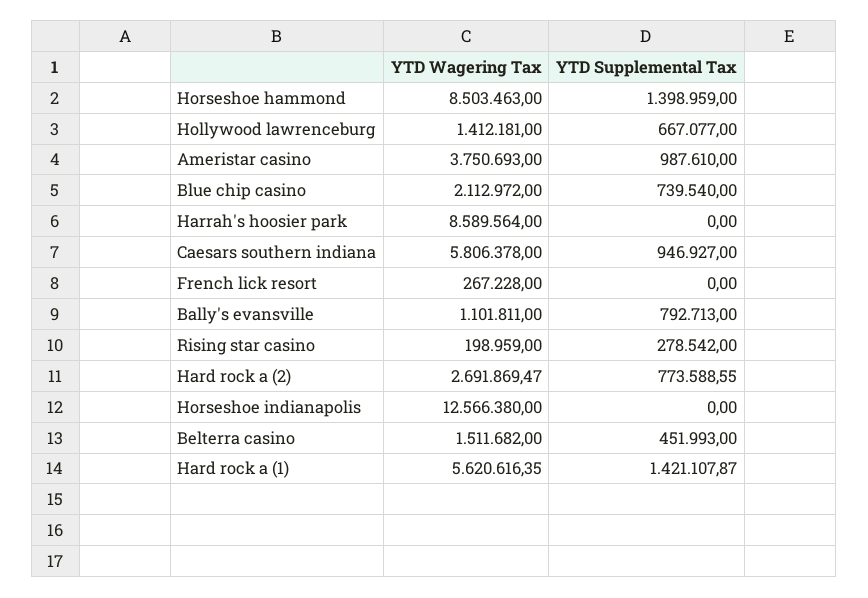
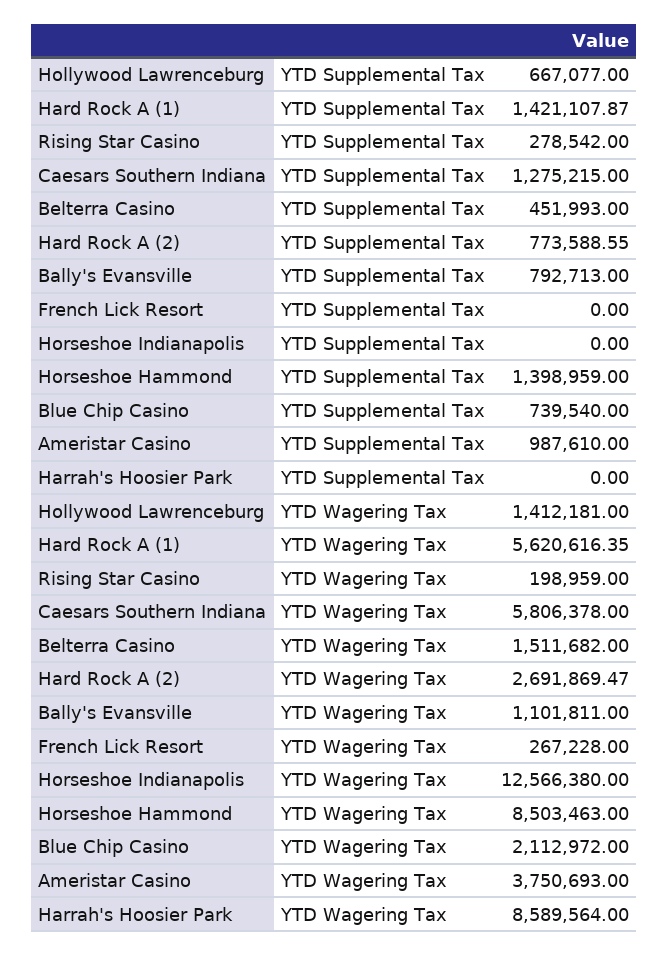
  {
    "YTD Wagering Tax": {
      "Horseshoe hammond": 8503463,
      "Hollywood lawrenceburg": 1412181,
      "Ameristar casino": 3750693,
      "Blue chip casino": 2112972,
      "Harrah's hoosier park": 8589564,
      "Caesars southern indiana": 5806378,
      "French lick resort": 267228,
      "Bally's evansville": 1101811,
      "Rising star casino": 198959,
      "Hard rock a (2)": 2691869.47,
      "Horseshoe indianapolis": 12566380,
      "Belterra casino": 1511682,
      "Hard rock a (1)": 5620616.35
    },
    "YTD Supplemental Tax": {
      "Horseshoe hammond": 1398959,
      "Hollywood lawrenceburg": 667077,
      "Ameristar casino": 987610,
      "Blue chip casino": 739540,
      "Harrah's hoosier park": 0,
-     "Caesars southern indiana": 946927,
+     "Caesars southern indiana": 1275215,
      "French lick resort": 0,
      "Bally's evansville": 792713,
      "Rising star casino": 278542,
      "Hard rock a (2)": 773588.55,
      "Horseshoe indianapolis": 0,
      "Belterra casino": 451993,
      "Hard rock a (1)": 1421107.87
    }
  }

